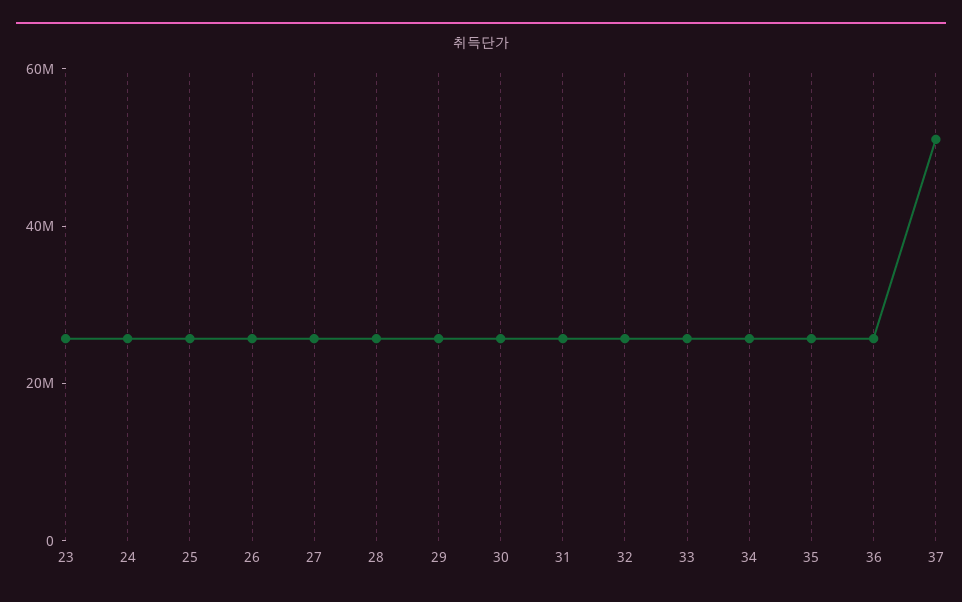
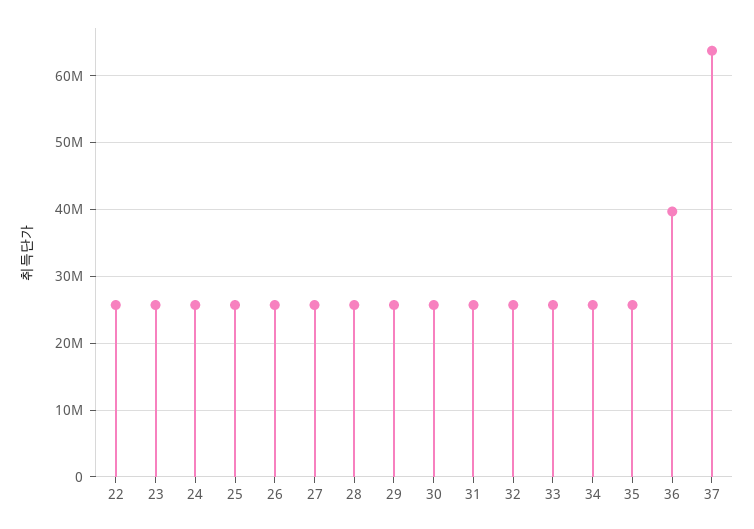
  {
    "23": 26000000,
    "24": 26000000,
    "25": 26000000,
    "26": 26000000,
    "27": 26000000,
    "28": 26000000,
    "29": 26000000,
    "30": 26000000,
    "31": 26000000,
    "32": 26000000,
    "33": 26000000,
    "34": 26000000,
    "35": 26000000,
-   "36": 25000000,
+   "36": 40000000,
-   "37": 50000000
+   "37": 64000000,
+   "22": 26000000
  }

